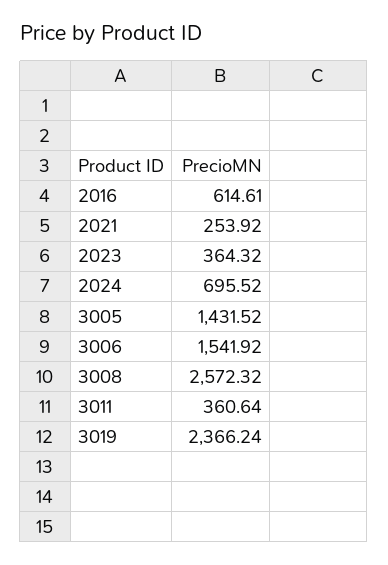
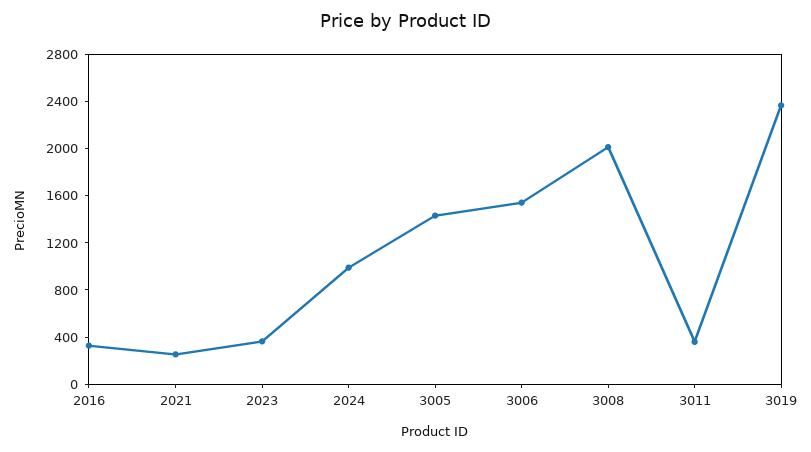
  {
-   "2016": 614.61,
+   "2016": 300,
    "2021": 253.92,
    "2023": 364.32,
-   "2024": 695.52,
+   "2024": 1000,
    "3005": 1431.52,
    "3006": 1541.92,
-   "3008": 2572.32,
+   "3008": 2000,
    "3011": 360.64,
    "3019": 2366.24
  }

